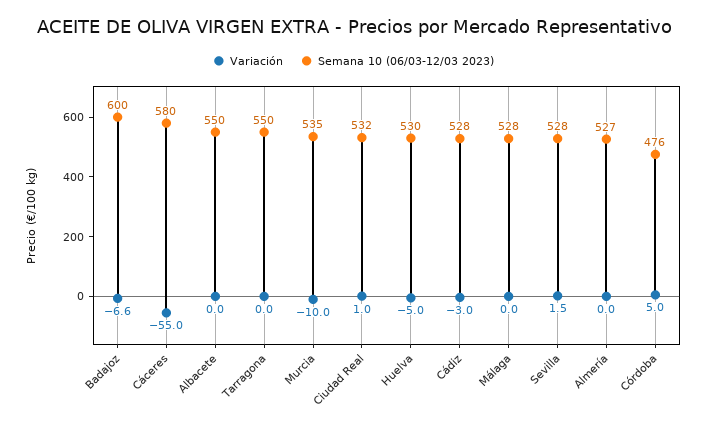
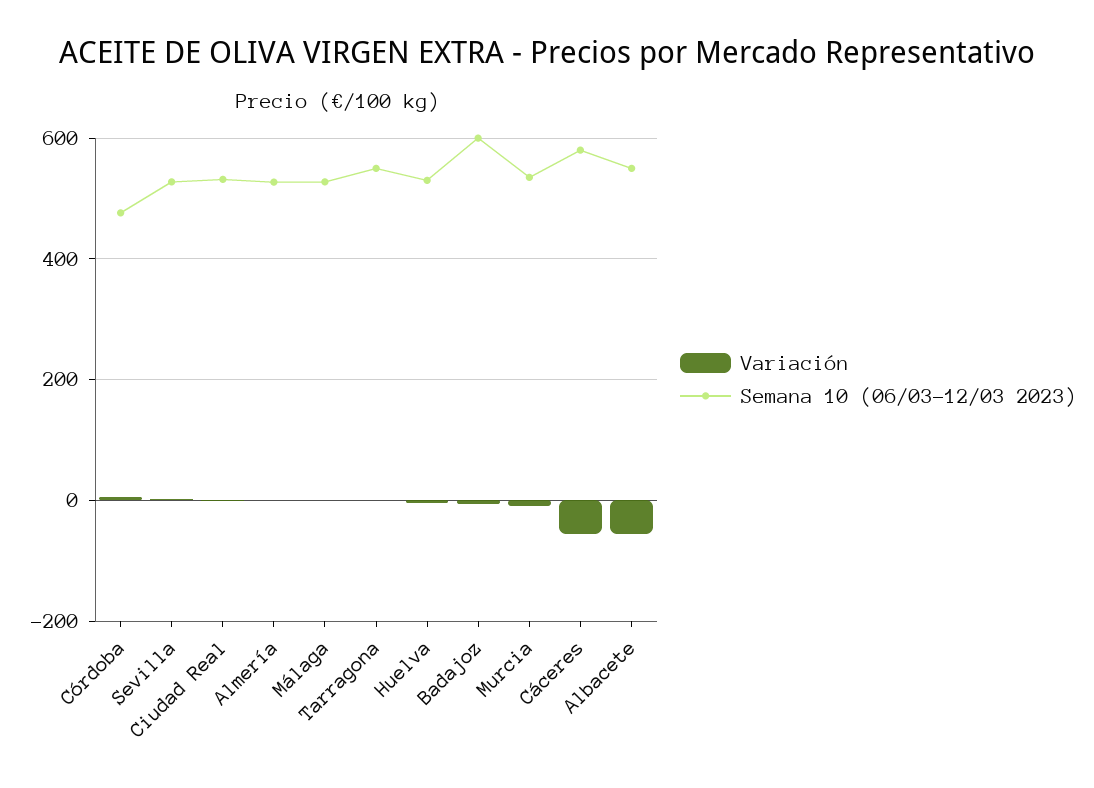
  {
    "Variación": {
      "Badajoz": -6.6,
      "Cáceres": -55,
-     "Albacete": 0,
+     "Albacete": -60,
      "Tarragona": 0,
      "Murcia": -10,
      "Ciudad Real": 1,
      "Huelva": -5,
-     "Cádiz": -3,
      "Málaga": 0,
      "Sevilla": 1.5,
      "Almería": 0,
      "Córdoba": 5
    },
    "Semana 10 (06/03-12/03 2023)": {
      "Badajoz": 600,
      "Cáceres": 580,
      "Albacete": 550,
      "Tarragona": 550,
      "Murcia": 535,
      "Ciudad Real": 532,
      "Huelva": 530,
-     "Cádiz": 528,
      "Málaga": 528,
      "Sevilla": 528,
      "Almería": 527,
      "Córdoba": 476
    }
  }

